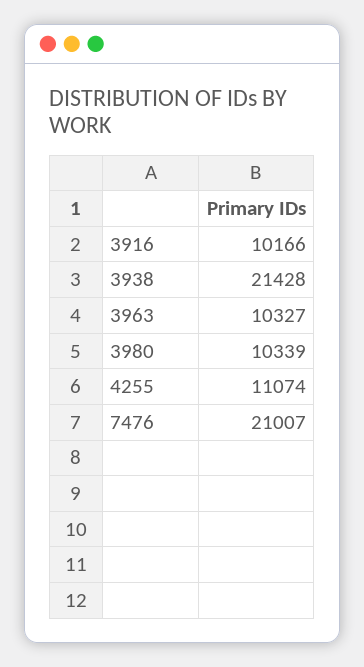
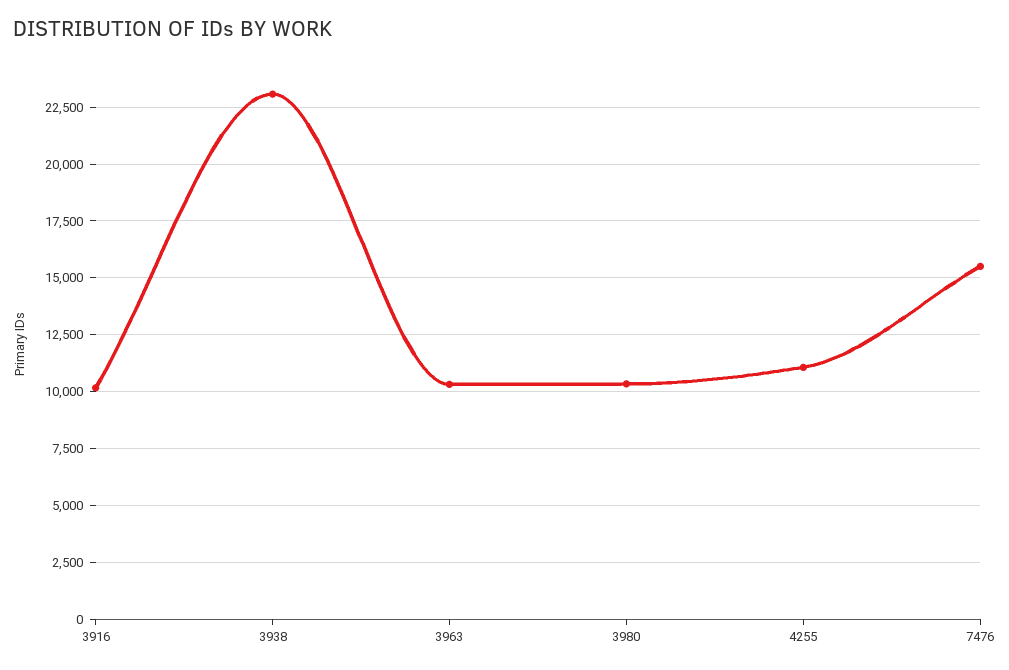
  {
    "3916": 10166,
-   "3938": 21428,
+   "3938": 23000,
    "3963": 10327,
    "3980": 10339,
    "4255": 11074,
-   "7476": 21007
+   "7476": 15500
  }

